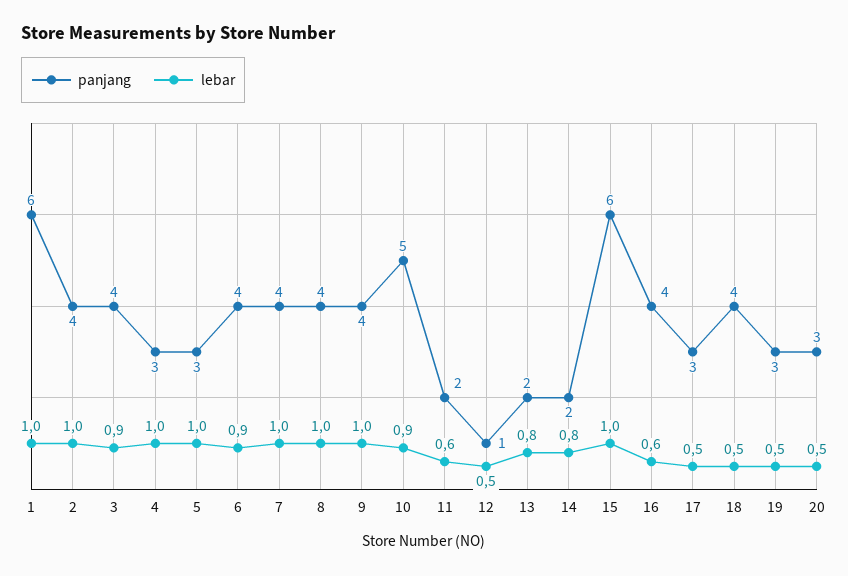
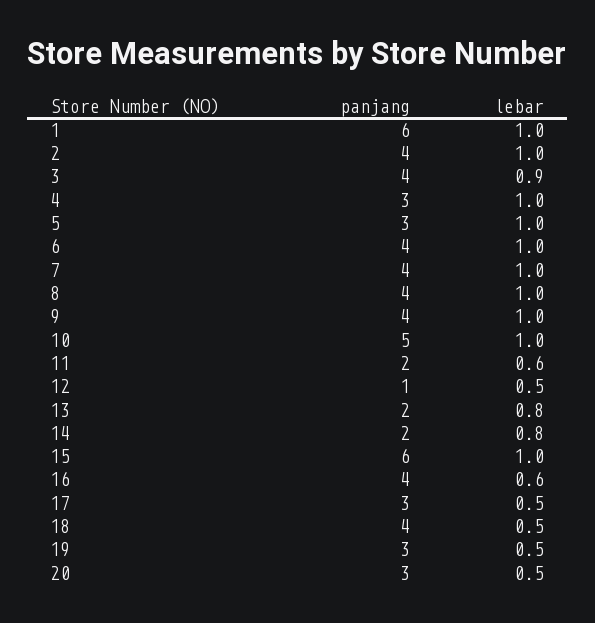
  {
    "panjang": {
      "1": 6,
      "2": 4,
      "3": 4,
      "4": 3,
      "5": 3,
      "6": 4,
      "7": 4,
      "8": 4,
      "9": 4,
      "10": 5,
      "11": 2,
      "12": 1,
      "13": 2,
      "14": 2,
      "15": 6,
      "16": 4,
      "17": 3,
      "18": 4,
      "19": 3,
      "20": 3
    },
    "lebar": {
      "1": 1,
      "2": 1,
      "3": 0.9,
      "4": 1,
      "5": 1,
-     "6": 0.9,
+     "6": 1,
      "7": 1,
      "8": 1,
      "9": 1,
-     "10": 0.9,
+     "10": 1,
      "11": 0.6,
      "12": 0.5,
      "13": 0.8,
      "14": 0.8,
      "15": 1,
      "16": 0.6,
      "17": 0.5,
      "18": 0.5,
      "19": 0.5,
      "20": 0.5
    }
  }

